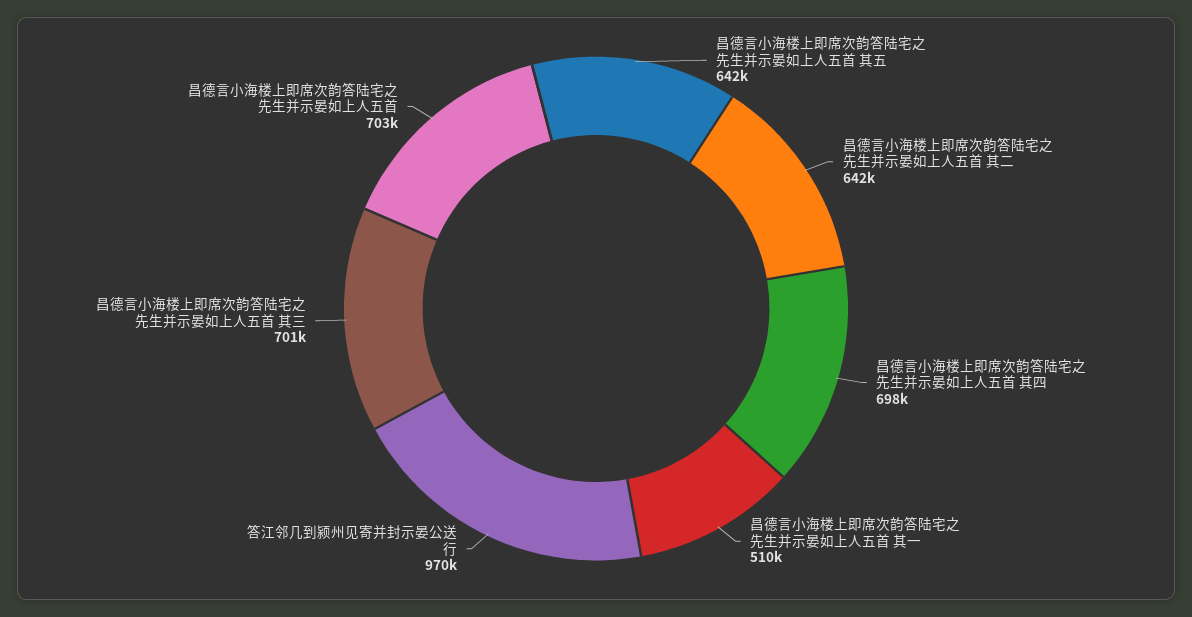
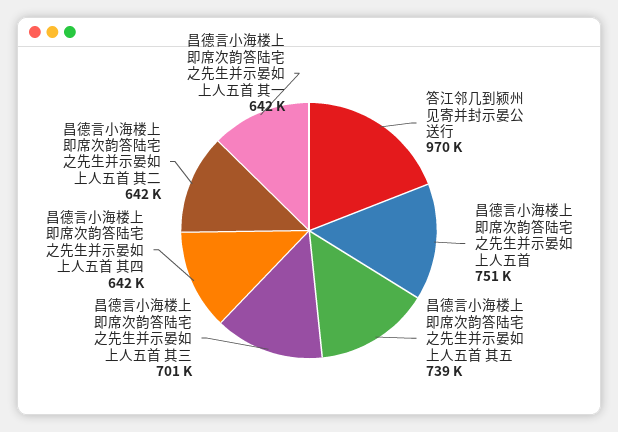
  {
-   "昌德言小海楼上即席次韵答陆宅之先生并示晏如上人五首 其五": 642000,
+   "昌德言小海楼上即席次韵答陆宅之先生并示晏如上人五首 其五": 739000,
    "昌德言小海楼上即席次韵答陆宅之先生并示晏如上人五首 其二": 642000,
-   "昌德言小海楼上即席次韵答陆宅之先生并示晏如上人五首 其四": 698000,
+   "昌德言小海楼上即席次韵答陆宅之先生并示晏如上人五首 其四": 642000,
-   "昌德言小海楼上即席次韵答陆宅之先生并示晏如上人五首 其一": 510000,
+   "昌德言小海楼上即席次韵答陆宅之先生并示晏如上人五首 其一": 642000,
    "答江邻几到颍州见寄并封示晏公送行": 970000,
    "昌德言小海楼上即席次韵答陆宅之先生并示晏如上人五首 其三": 701000,
-   "昌德言小海楼上即席次韵答陆宅之先生并示晏如上人五首": 703000
+   "昌德言小海楼上即席次韵答陆宅之先生并示晏如上人五首": 751000
  }

